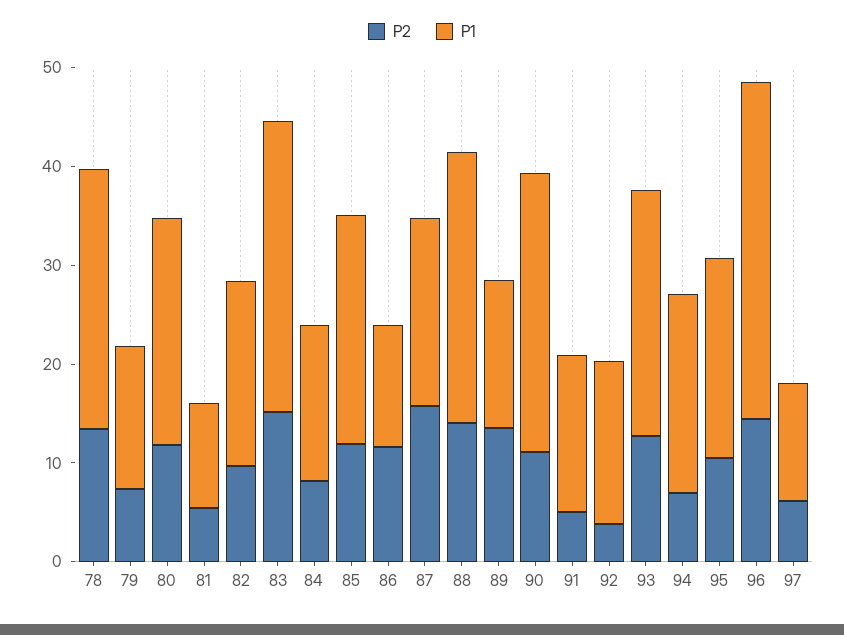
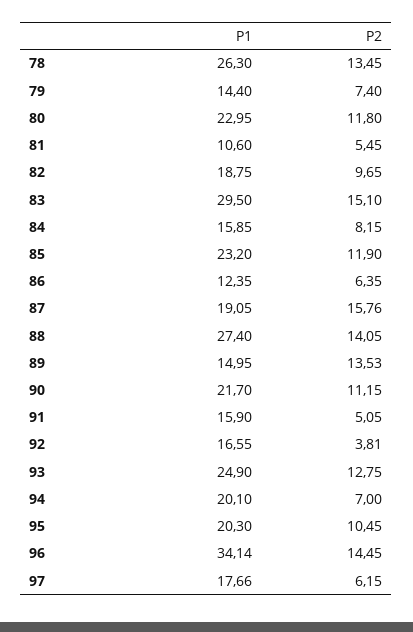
  {
    "P2": {
      "78": 13.45,
      "79": 7.4,
      "80": 11.8,
      "81": 5.45,
      "82": 9.65,
      "83": 15.1,
      "84": 8.15,
      "85": 11.9,
-     "86": 12,
+     "86": 6.35,
      "87": 15.76,
      "88": 14.05,
      "89": 13.53,
      "90": 11.15,
      "91": 5.05,
      "92": 3.81,
      "93": 12.75,
      "94": 7,
      "95": 10.45,
      "96": 14.45,
      "97": 6.15
    },
    "P1": {
      "78": 26.3,
      "79": 14.4,
      "80": 22.95,
      "81": 10.6,
      "82": 18.75,
      "83": 29.5,
      "84": 15.85,
      "85": 23.2,
      "86": 12.35,
      "87": 19.05,
      "88": 27.4,
      "89": 14.95,
-     "90": 28,
+     "90": 21.7,
      "91": 15.9,
      "92": 16.55,
      "93": 24.9,
      "94": 20.1,
      "95": 20.3,
      "96": 34.14,
-     "97": 12
+     "97": 17.66
    }
  }

